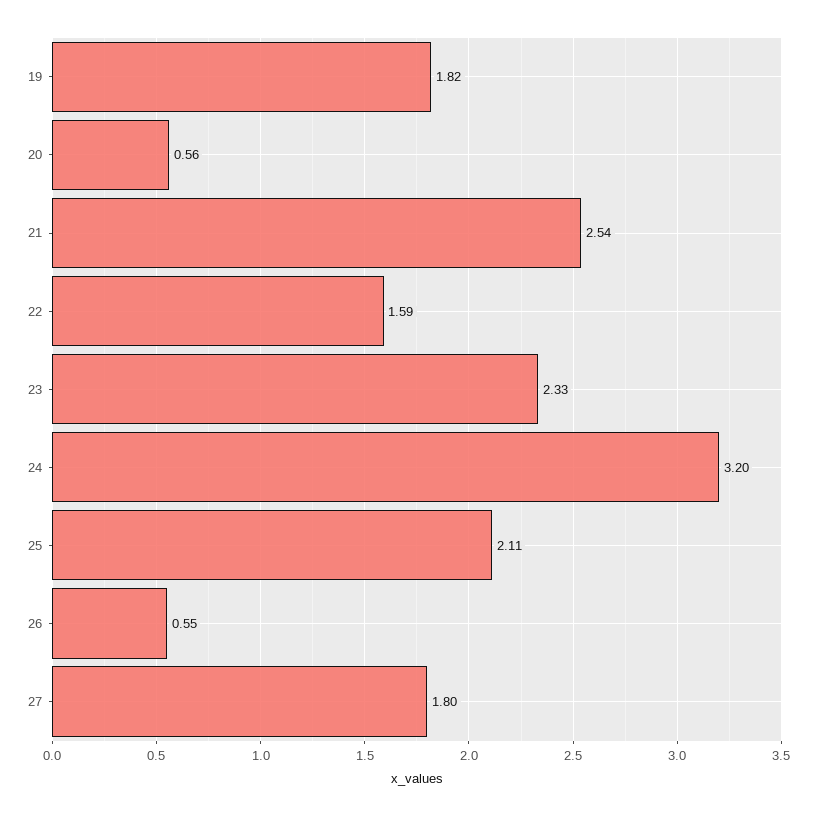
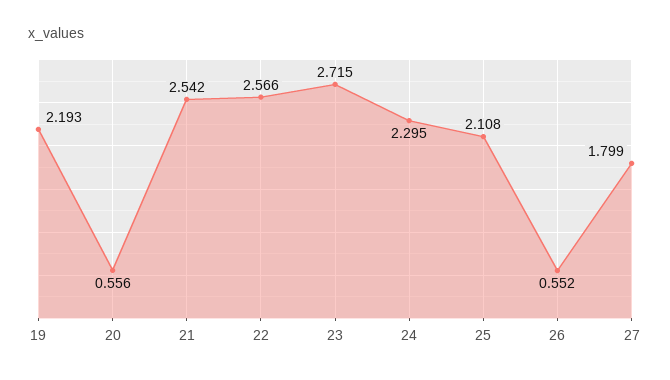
  {
-   "19": 1.82,
+   "19": 2.193,
    "20": 0.556,
    "21": 2.542,
-   "22": 1.59,
+   "22": 2.566,
-   "23": 2.33,
+   "23": 2.715,
-   "24": 3.2,
+   "24": 2.295,
    "25": 2.108,
    "26": 0.552,
    "27": 1.799
  }

